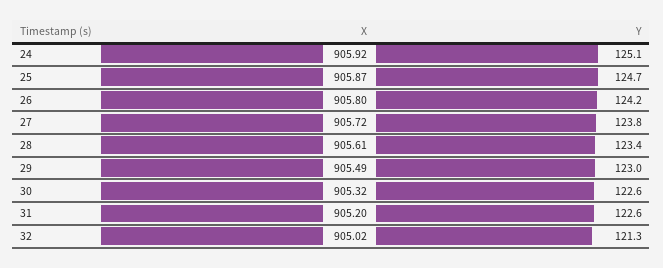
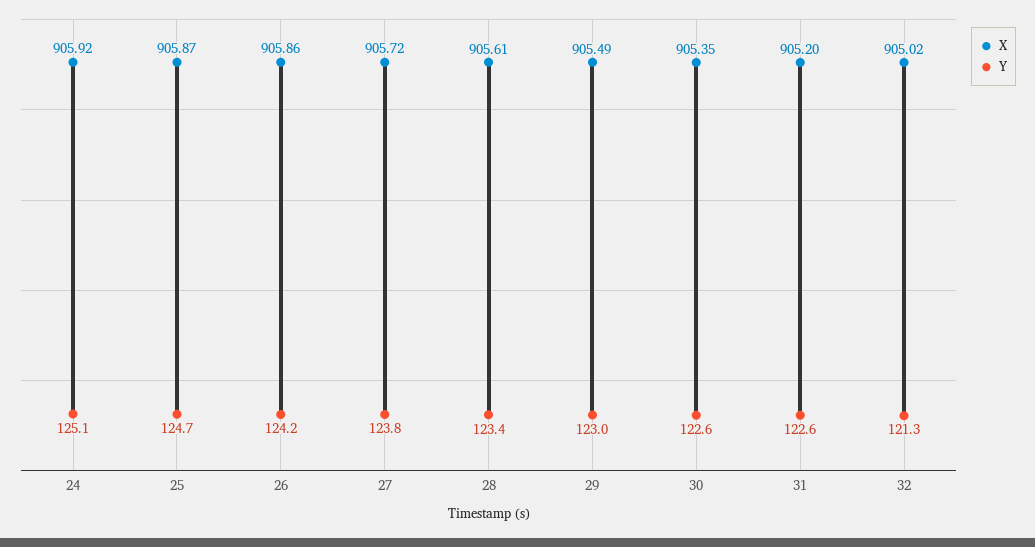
  {
    "X": {
      "24": 905.92,
      "25": 905.87,
-     "26": 905.8,
+     "26": 905.86,
      "27": 905.72,
      "28": 905.61,
      "29": 905.49,
-     "30": 905.32,
+     "30": 905.35,
      "31": 905.2,
      "32": 905.02
    },
    "Y": {
      "24": 125.1,
      "25": 124.7,
      "26": 124.2,
      "27": 123.8,
      "28": 123.4,
      "29": 123,
      "30": 122.6,
      "31": 122.6,
      "32": 121.3
    }
  }

